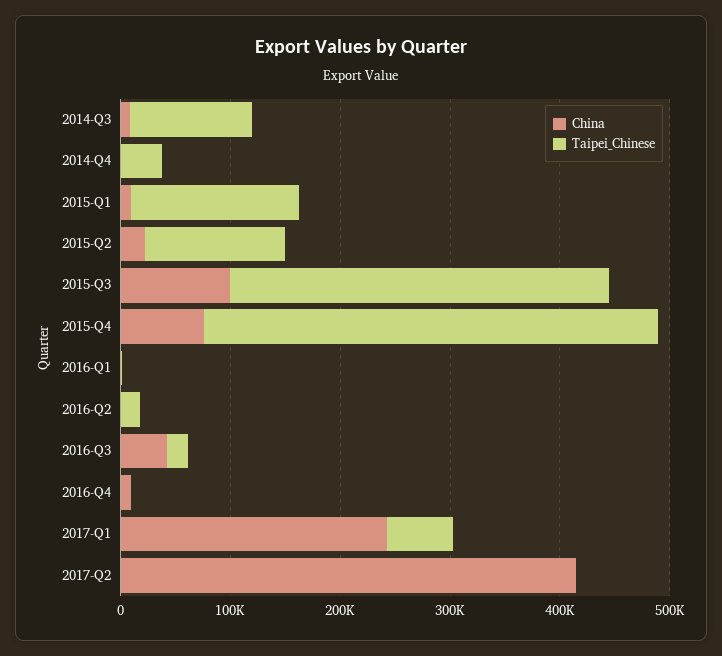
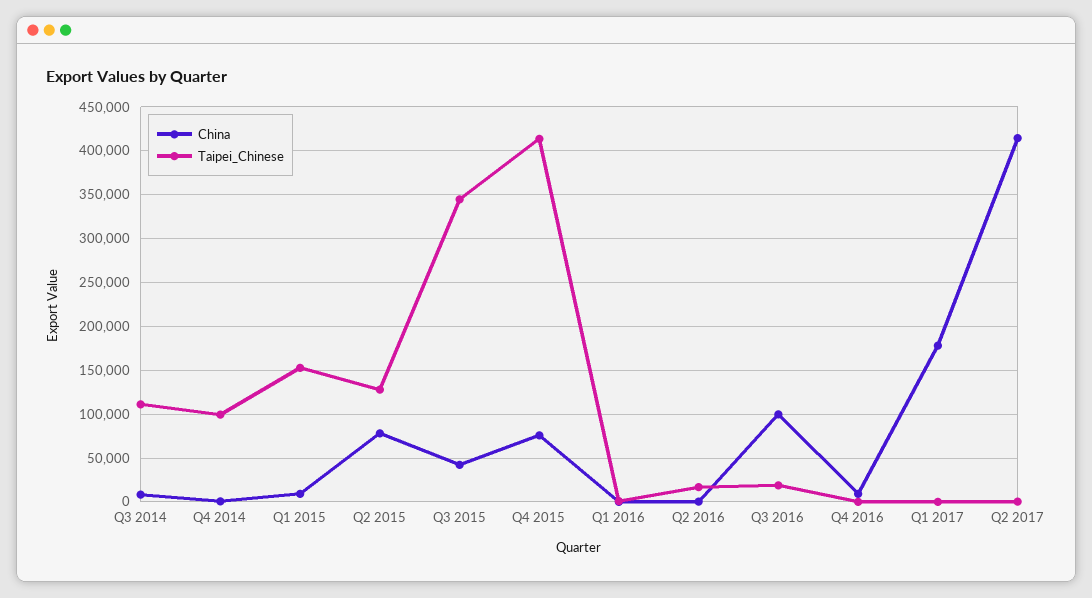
  {
    "China": {
      "2014-Q3": 10000,
      "2014-Q4": 0,
      "2015-Q1": 10000,
-     "2015-Q2": 20000,
+     "2015-Q2": 80000,
-     "2015-Q3": 100000,
+     "2015-Q3": 40000,
      "2015-Q4": 80000,
      "2016-Q1": 0,
      "2016-Q2": 0,
-     "2016-Q3": 40000,
+     "2016-Q3": 100000,
      "2016-Q4": 10000,
-     "2017-Q1": 240000,
+     "2017-Q1": 180000,
      "2017-Q2": 410000
    },
    "Taipei_Chinese": {
      "2014-Q3": 110000,
-     "2014-Q4": 40000,
+     "2014-Q4": 100000,
      "2015-Q1": 150000,
      "2015-Q2": 130000,
      "2015-Q3": 340000,
      "2015-Q4": 410000,
      "2016-Q1": 0,
      "2016-Q2": 20000,
      "2016-Q3": 20000,
      "2016-Q4": 0,
-     "2017-Q1": 60000,
+     "2017-Q1": 0,
      "2017-Q2": 0
    }
  }

